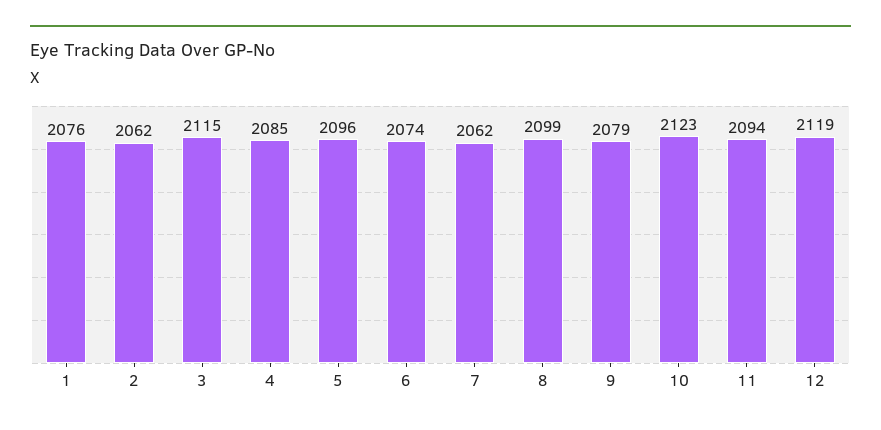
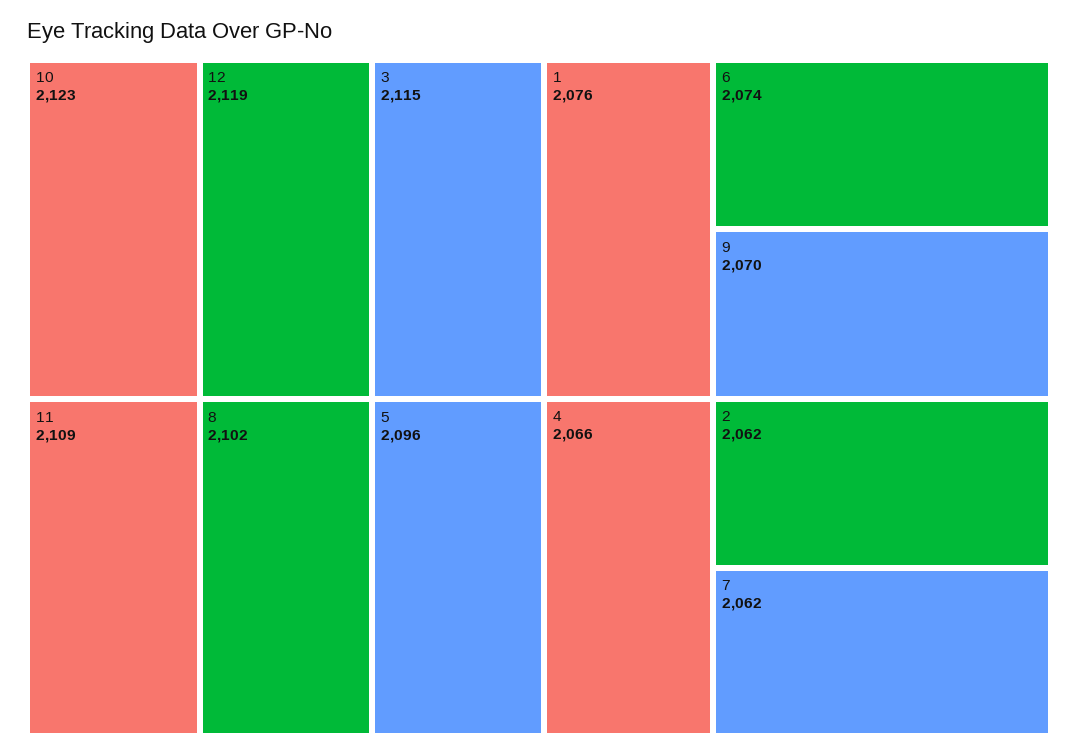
  {
    "1": 2076,
    "2": 2062,
    "3": 2115,
-   "4": 2085,
+   "4": 2066,
    "5": 2096,
    "6": 2074,
    "7": 2062,
-   "8": 2099,
+   "8": 2102,
-   "9": 2079,
+   "9": 2070,
    "10": 2123,
-   "11": 2094,
+   "11": 2109,
    "12": 2119
  }

